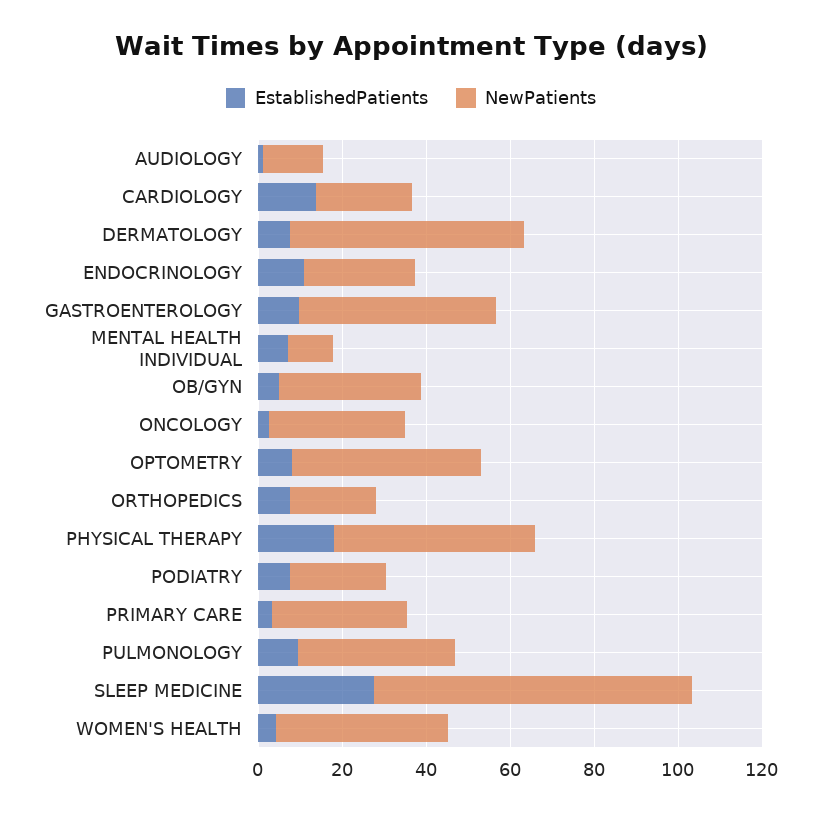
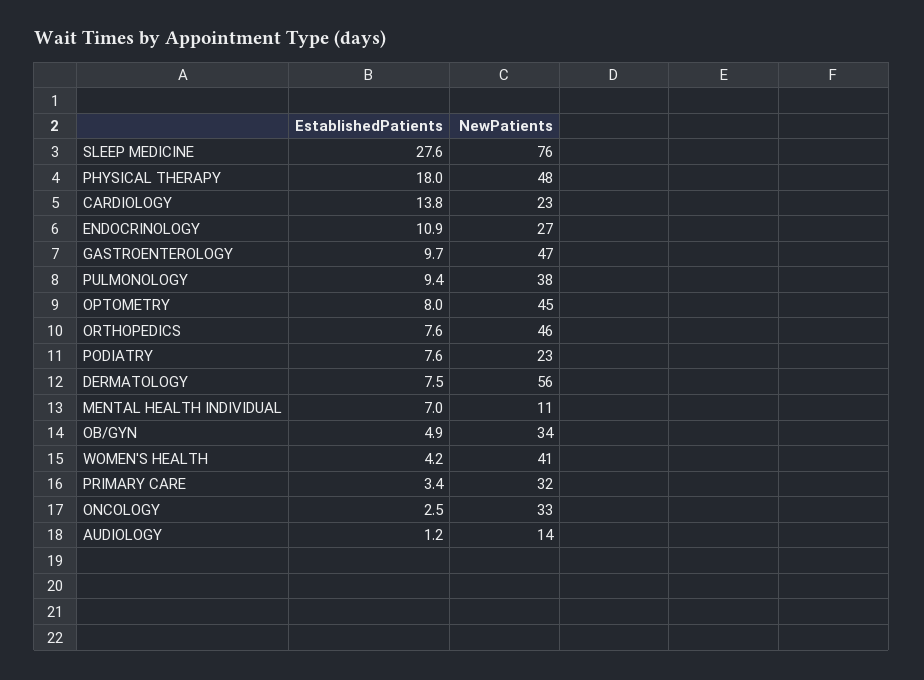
  {
    "EstablishedPatients": {
      "AUDIOLOGY": 1.2,
      "CARDIOLOGY": 13.8,
      "DERMATOLOGY": 7.5,
      "ENDOCRINOLOGY": 10.9,
      "GASTROENTEROLOGY": 9.7,
      "MENTAL HEALTH INDIVIDUAL": 7,
      "OB/GYN": 4.9,
      "ONCOLOGY": 2.5,
      "OPTOMETRY": 8,
      "ORTHOPEDICS": 7.6,
      "PHYSICAL THERAPY": 18,
      "PODIATRY": 7.6,
      "PRIMARY CARE": 3.4,
      "PULMONOLOGY": 9.4,
      "SLEEP MEDICINE": 27.6,
      "WOMEN'S HEALTH": 4.2
    },
    "NewPatients": {
      "AUDIOLOGY": 14,
      "CARDIOLOGY": 23,
      "DERMATOLOGY": 56,
      "ENDOCRINOLOGY": 27,
      "GASTROENTEROLOGY": 47,
      "MENTAL HEALTH INDIVIDUAL": 11,
      "OB/GYN": 34,
      "ONCOLOGY": 33,
      "OPTOMETRY": 45,
-     "ORTHOPEDICS": 20,
+     "ORTHOPEDICS": 46,
      "PHYSICAL THERAPY": 48,
      "PODIATRY": 23,
      "PRIMARY CARE": 32,
      "PULMONOLOGY": 38,
      "SLEEP MEDICINE": 76,
      "WOMEN'S HEALTH": 41
    }
  }

